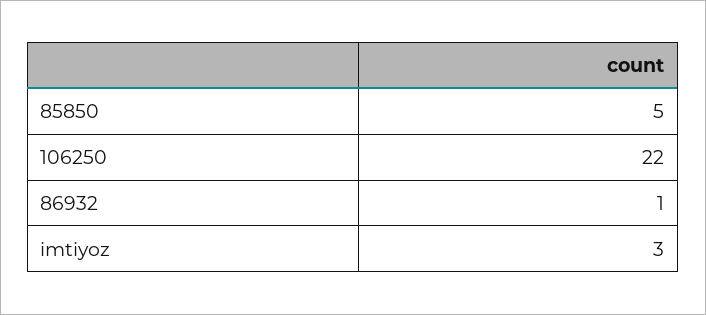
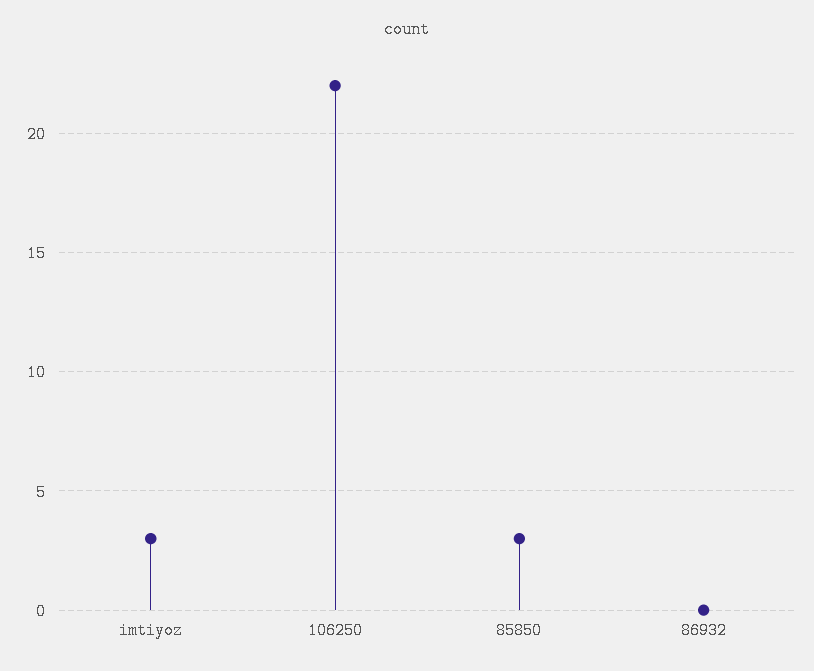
  {
-   "85850": 5,
+   "85850": 3,
    "106250": 22,
-   "86932": 1,
+   "86932": 0,
    "imtiyoz": 3
  }

